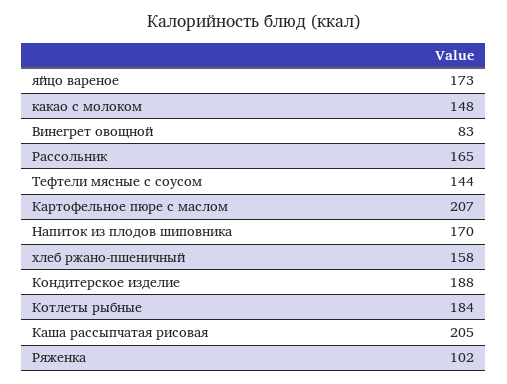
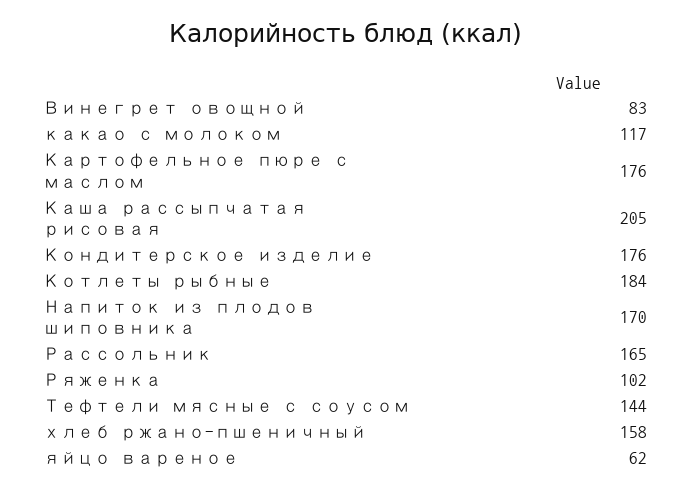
  {
-   "яйцо вареное": 173,
+   "яйцо вареное": 62,
-   "какао с молоком": 148,
+   "какао с молоком": 117,
    "Винегрет овощной": 83,
    "Рассольник": 165,
    "Тефтели мясные с соусом": 144,
-   "Картофельное пюре с маслом": 207,
+   "Картофельное пюре с маслом": 176,
    "Напиток из плодов шиповника": 170,
    "хлеб ржано-пшеничный": 158,
-   "Кондитерское изделие": 188,
+   "Кондитерское изделие": 176,
    "Котлеты рыбные": 184,
    "Каша рассыпчатая рисовая": 205,
    "Ряженка": 102
  }

